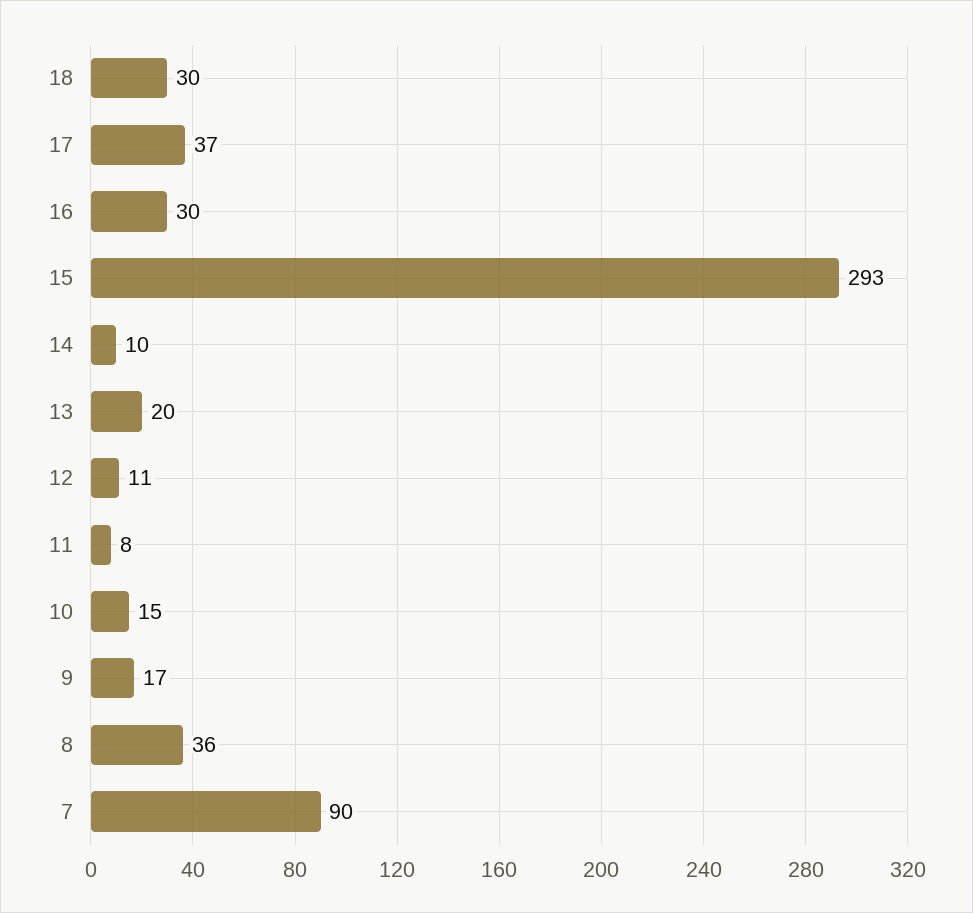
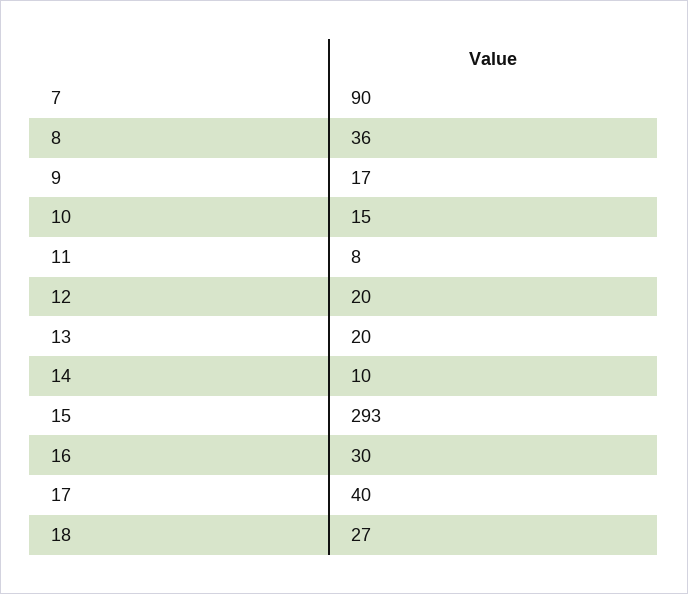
  {
-   "18": 30,
+   "18": 27,
-   "17": 37,
+   "17": 40,
    "16": 30,
    "15": 293,
    "14": 10,
    "13": 20,
-   "12": 11,
+   "12": 20,
    "11": 8,
    "10": 15,
    "9": 17,
    "8": 36,
    "7": 90
  }

